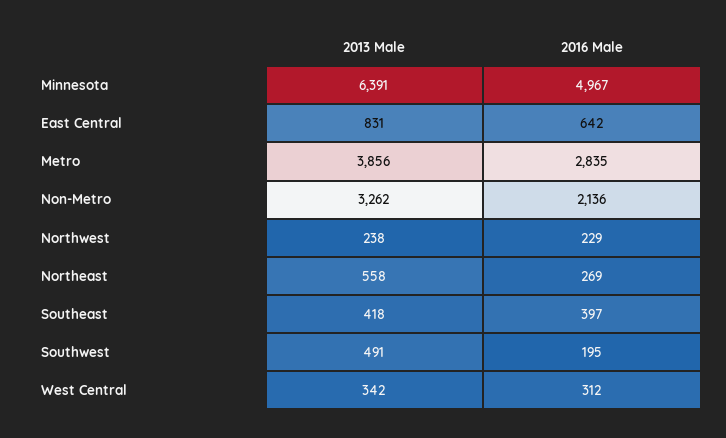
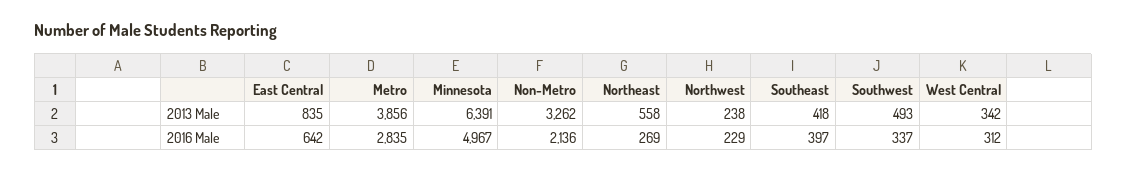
  {
    "2013 Male": {
      "Minnesota": 6391,
-     "East Central": 831,
+     "East Central": 835,
      "Metro": 3856,
      "Non-Metro": 3262,
      "Northwest": 238,
      "Northeast": 558,
      "Southeast": 418,
-     "Southwest": 491,
+     "Southwest": 493,
      "West Central": 342
    },
    "2016 Male": {
      "Minnesota": 4967,
      "East Central": 642,
      "Metro": 2835,
      "Non-Metro": 2136,
      "Northwest": 229,
      "Northeast": 269,
      "Southeast": 397,
-     "Southwest": 195,
+     "Southwest": 337,
      "West Central": 312
    }
  }

